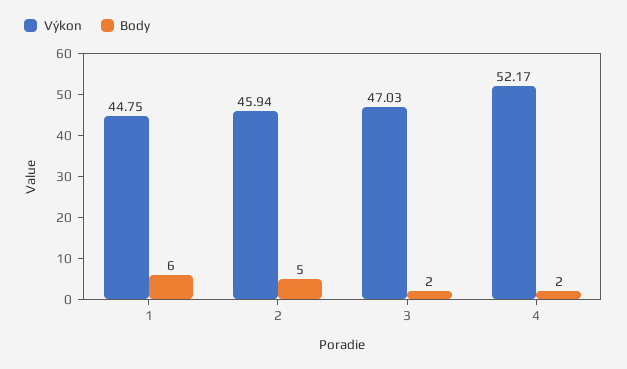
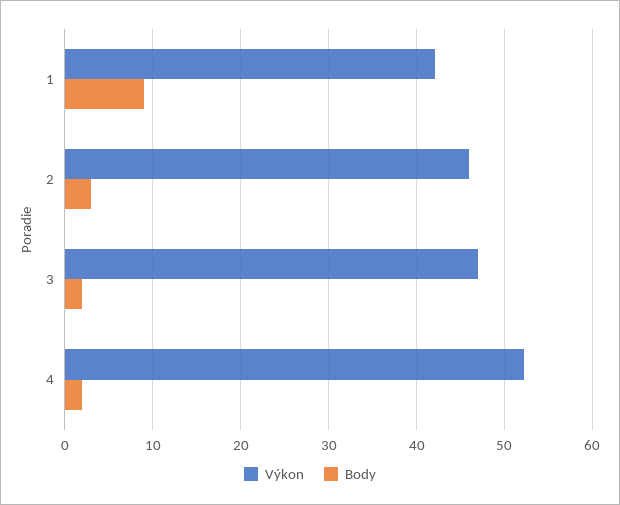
  {
    "Výkon": {
-     "1": 44.75,
+     "1": 42,
      "2": 45.94,
      "3": 47.03,
      "4": 52.17
    },
    "Body": {
-     "1": 6,
+     "1": 9,
-     "2": 5,
+     "2": 3,
      "3": 2,
      "4": 2
    }
  }

